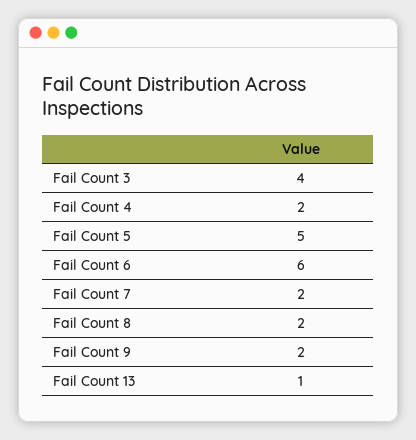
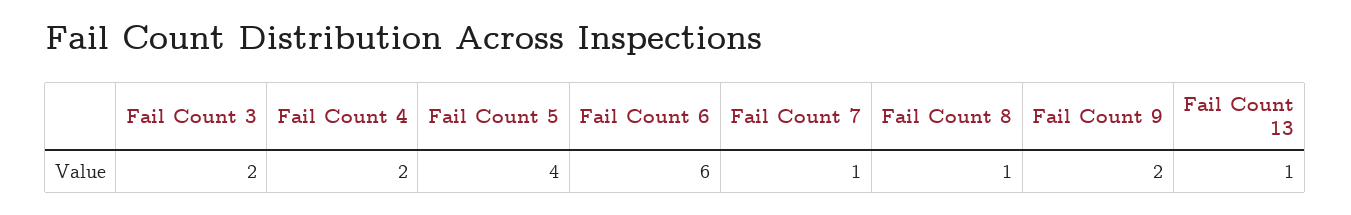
  {
-   "Fail Count 3": 4,
+   "Fail Count 3": 2,
    "Fail Count 4": 2,
-   "Fail Count 5": 5,
+   "Fail Count 5": 4,
    "Fail Count 6": 6,
-   "Fail Count 7": 2,
+   "Fail Count 7": 1,
-   "Fail Count 8": 2,
+   "Fail Count 8": 1,
    "Fail Count 9": 2,
    "Fail Count 13": 1
  }

